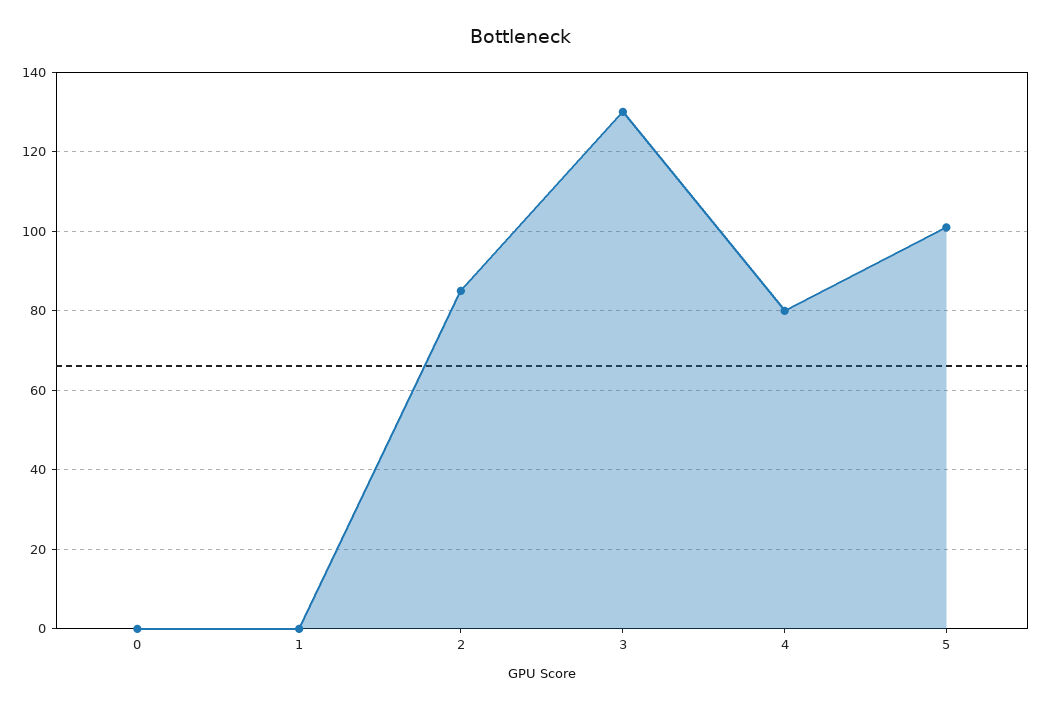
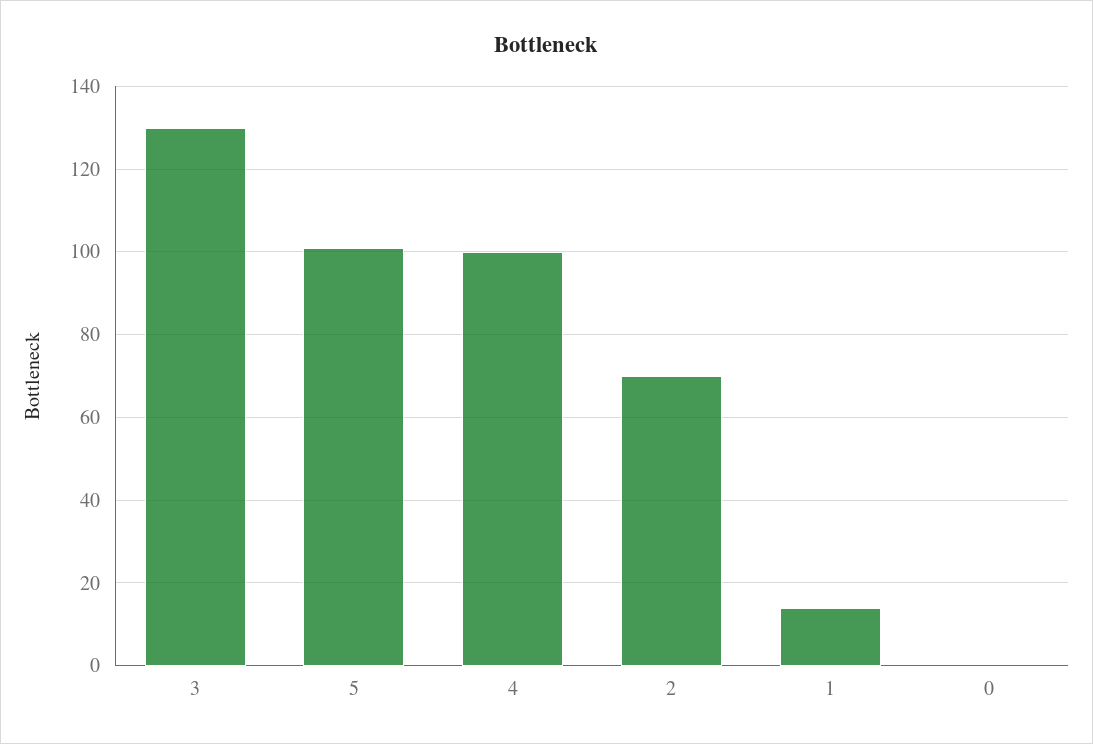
  {
    "0": 0,
-   "1": 0,
+   "1": 15,
-   "2": 85,
+   "2": 70,
    "3": 130,
-   "4": 80,
+   "4": 100,
    "5": 100
  }

